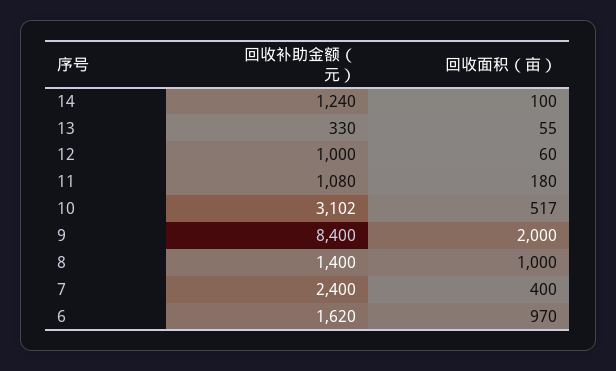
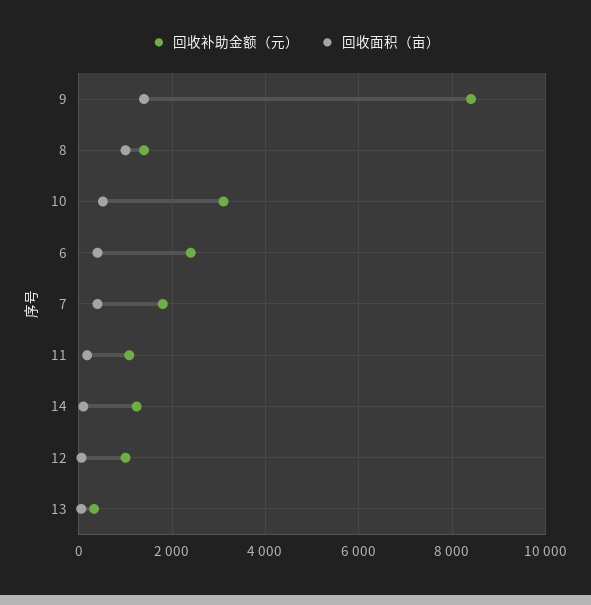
  {
    "回收补助金额（元）": {
      "14": 1240,
      "13": 330,
      "12": 1000,
      "11": 1080,
      "10": 3102,
      "9": 8400,
      "8": 1400,
-     "7": 2400,
+     "7": 1800,
-     "6": 1620
+     "6": 2400
    },
    "回收面积（亩）": {
      "14": 100,
      "13": 55,
      "12": 60,
      "11": 180,
      "10": 517,
-     "9": 2000,
+     "9": 1400,
      "8": 1000,
      "7": 400,
-     "6": 970
+     "6": 400
    }
  }

